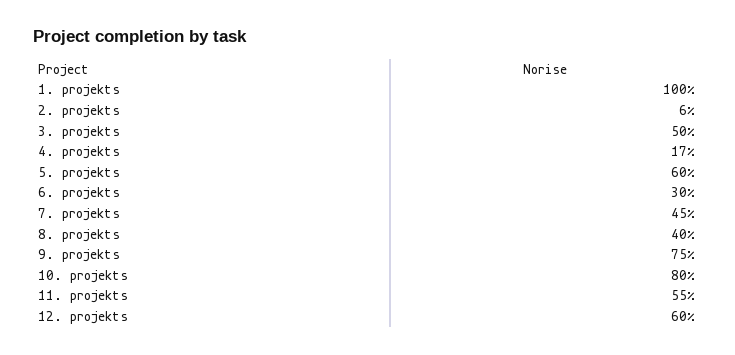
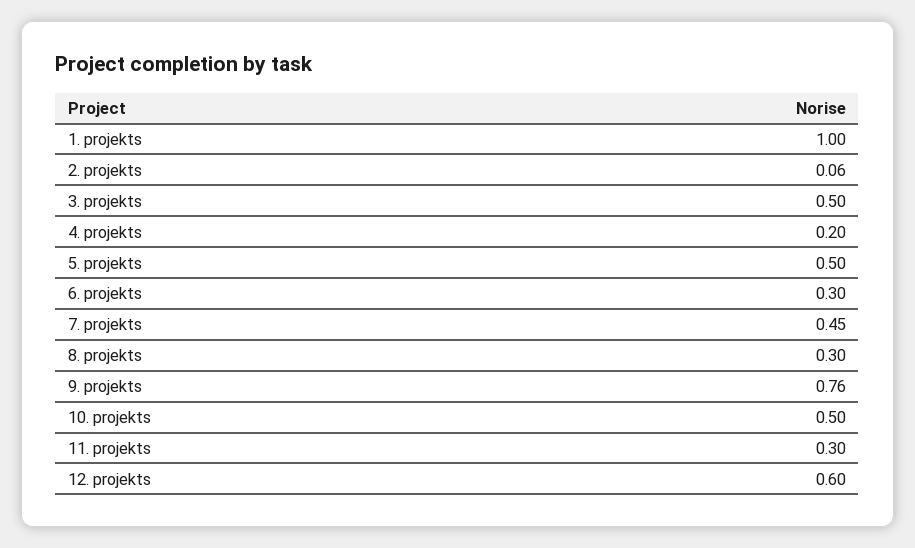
  {
    "1. projekts": 1,
    "2. projekts": 0.06,
    "3. projekts": 0.5,
-   "4. projekts": 0.17,
+   "4. projekts": 0.2,
-   "5. projekts": 0.6,
+   "5. projekts": 0.5,
    "6. projekts": 0.3,
    "7. projekts": 0.45,
-   "8. projekts": 0.4,
+   "8. projekts": 0.3,
-   "9. projekts": 0.75,
+   "9. projekts": 0.76,
-   "10. projekts": 0.8,
+   "10. projekts": 0.5,
-   "11. projekts": 0.55,
+   "11. projekts": 0.3,
    "12. projekts": 0.6
  }

